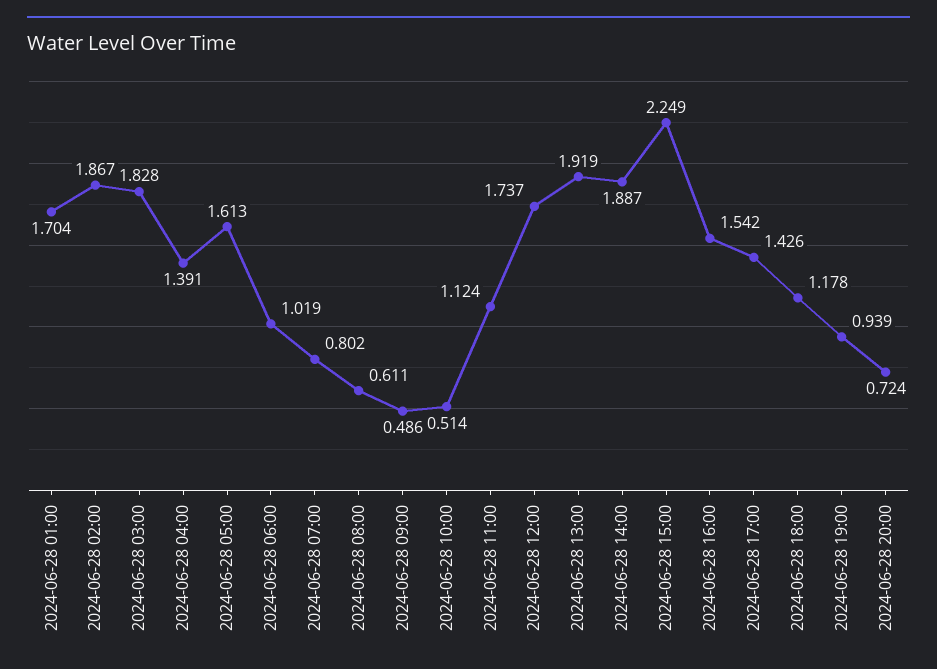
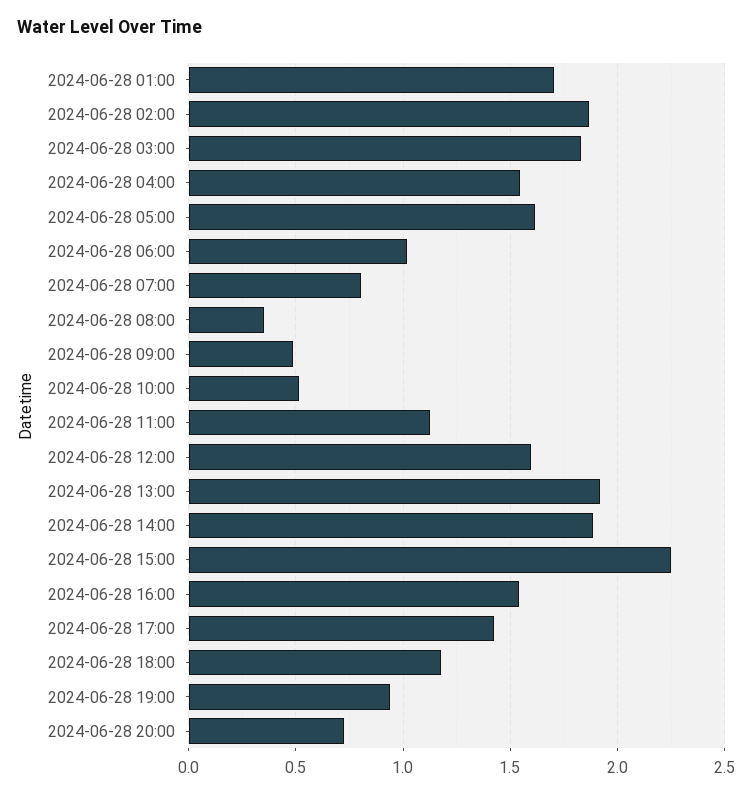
  {
    "2024-06-28 01:00": 1.704,
    "2024-06-28 02:00": 1.867,
    "2024-06-28 03:00": 1.828,
-   "2024-06-28 04:00": 1.391,
+   "2024-06-28 04:00": 1.55,
    "2024-06-28 05:00": 1.613,
    "2024-06-28 06:00": 1.019,
    "2024-06-28 07:00": 0.802,
-   "2024-06-28 08:00": 0.611,
+   "2024-06-28 08:00": 0.35,
    "2024-06-28 09:00": 0.486,
    "2024-06-28 10:00": 0.514,
    "2024-06-28 11:00": 1.124,
-   "2024-06-28 12:00": 1.737,
+   "2024-06-28 12:00": 1.6,
    "2024-06-28 13:00": 1.919,
    "2024-06-28 14:00": 1.887,
    "2024-06-28 15:00": 2.249,
    "2024-06-28 16:00": 1.542,
    "2024-06-28 17:00": 1.426,
    "2024-06-28 18:00": 1.178,
    "2024-06-28 19:00": 0.939,
    "2024-06-28 20:00": 0.724
  }

